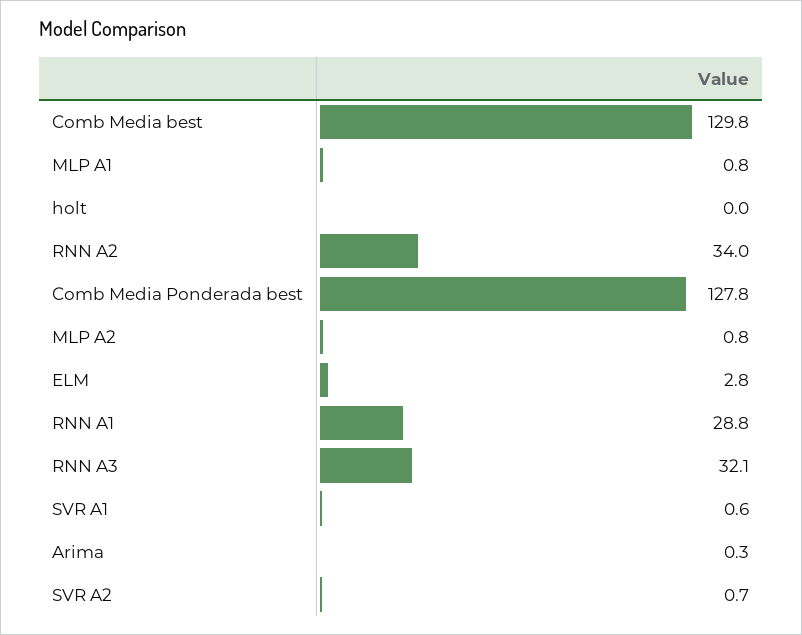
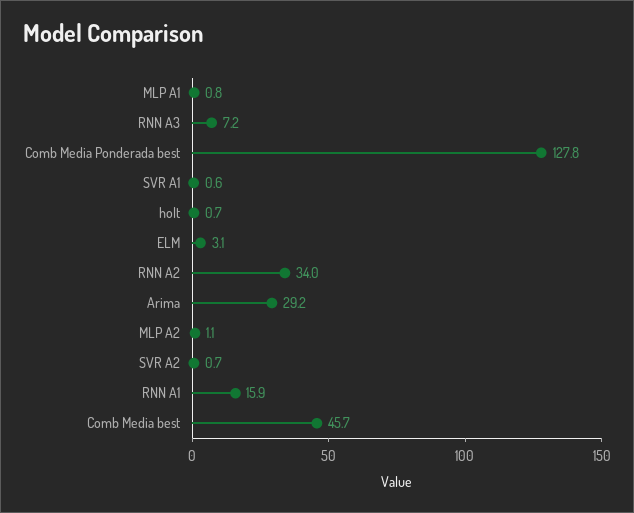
  {
-   "Comb Media best": 129.8,
+   "Comb Media best": 45.7,
    "MLP A1": 0.8,
-   "holt": 0,
+   "holt": 0.7,
    "RNN A2": 34,
    "Comb Media Ponderada best": 127.8,
-   "MLP A2": 0.8,
+   "MLP A2": 1.1,
-   "ELM": 2.8,
+   "ELM": 3.1,
-   "RNN A1": 28.8,
+   "RNN A1": 15.9,
-   "RNN A3": 32.1,
+   "RNN A3": 7.2,
    "SVR A1": 0.6,
-   "Arima": 0.3,
+   "Arima": 29.2,
    "SVR A2": 0.7
  }

